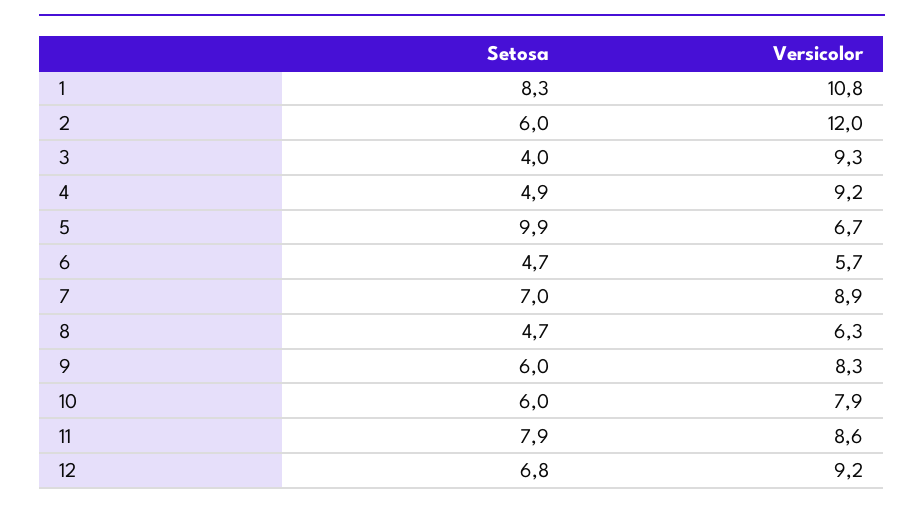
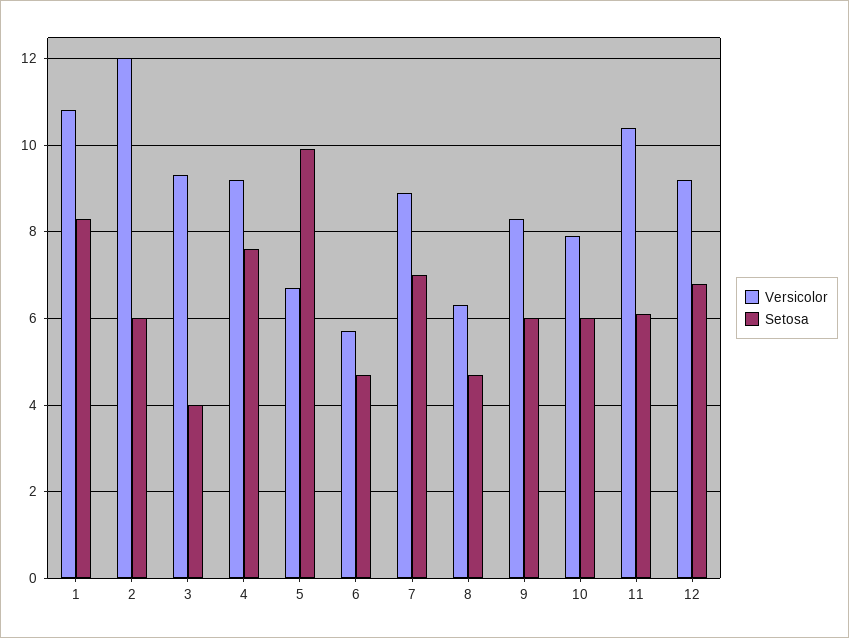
  {
    "Setosa": {
      "1": 8.3,
      "2": 6,
      "3": 4,
-     "4": 4.9,
+     "4": 7.5,
      "5": 9.9,
      "6": 4.7,
      "7": 7,
      "8": 4.7,
      "9": 6,
      "10": 6,
-     "11": 7.9,
+     "11": 6,
      "12": 6.8
    },
    "Versicolor": {
      "1": 10.8,
      "2": 12,
      "3": 9.3,
      "4": 9.2,
      "5": 6.7,
      "6": 5.7,
      "7": 8.9,
      "8": 6.3,
      "9": 8.3,
      "10": 7.9,
-     "11": 8.6,
+     "11": 10.5,
      "12": 9.2
    }
  }

